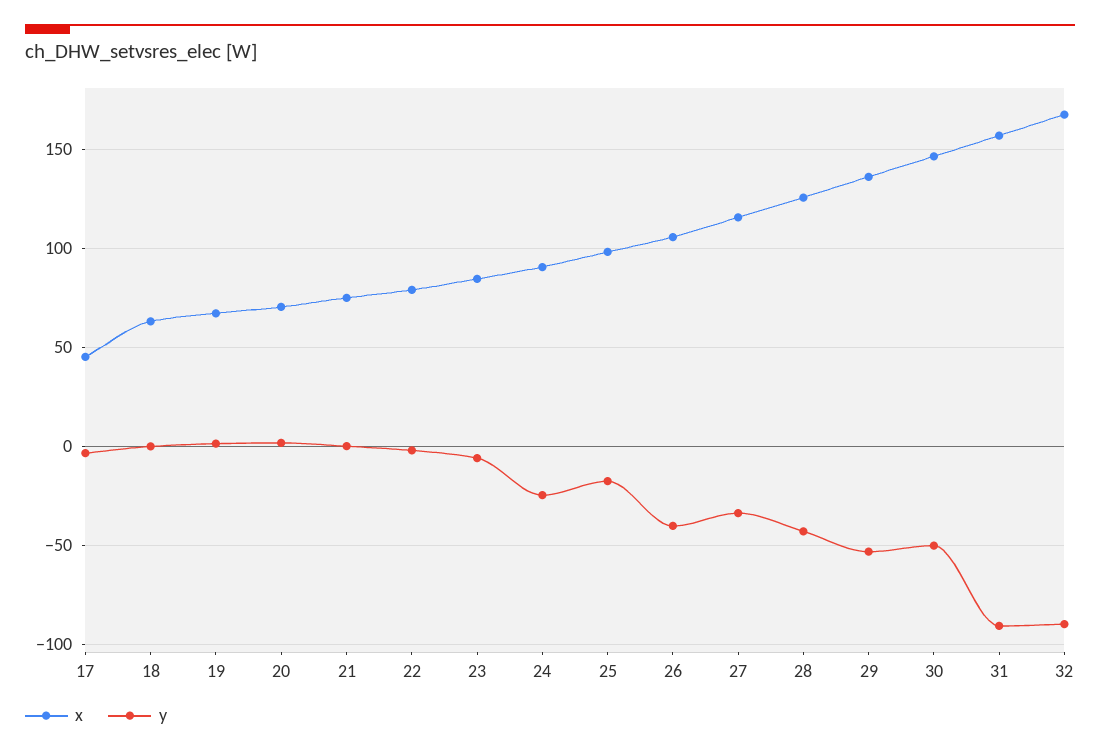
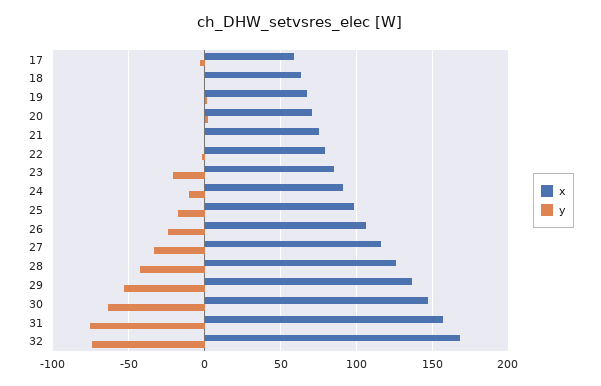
  {
    "x": {
-     "17": 45,
+     "17": 60,
      "18": 65,
      "19": 65,
      "20": 70,
      "21": 75,
      "22": 80,
      "23": 85,
      "24": 90,
      "25": 100,
      "26": 105,
      "27": 115,
      "28": 125,
      "29": 135,
      "30": 145,
      "31": 155,
      "32": 170
    },
    "y": {
      "17": -5,
      "18": 0,
      "19": 0,
      "20": 0,
      "21": 0,
      "22": 0,
-     "23": -5,
+     "23": -20,
-     "24": -25,
+     "24": -10,
      "25": -15,
-     "26": -40,
+     "26": -25,
      "27": -35,
      "28": -45,
      "29": -55,
-     "30": -50,
+     "30": -65,
-     "31": -90,
+     "31": -75,
-     "32": -90
+     "32": -75
    }
  }

